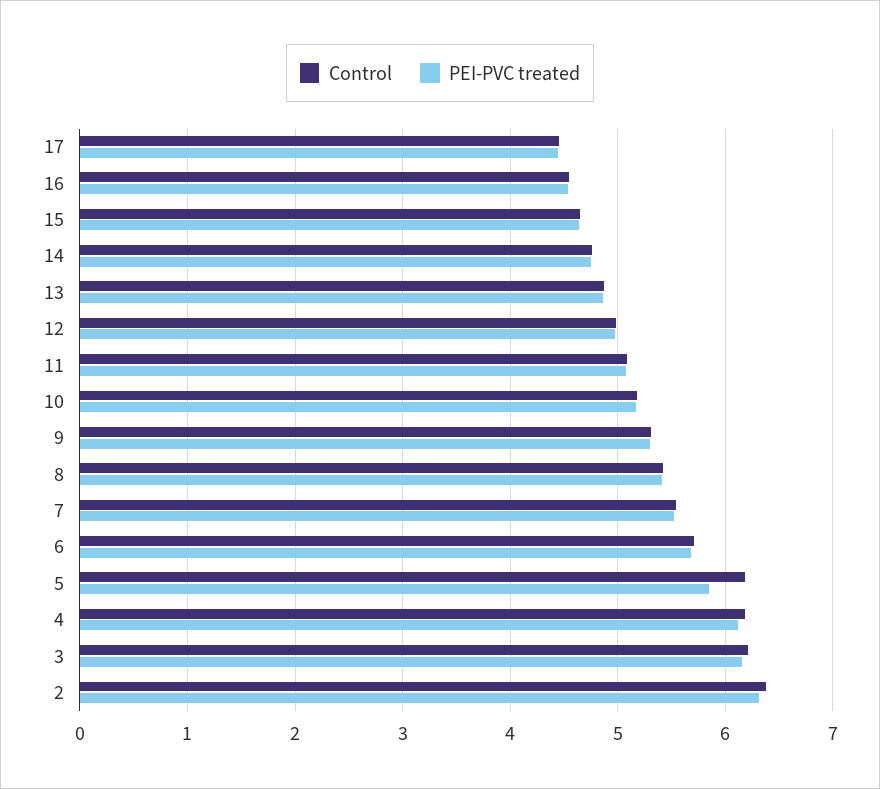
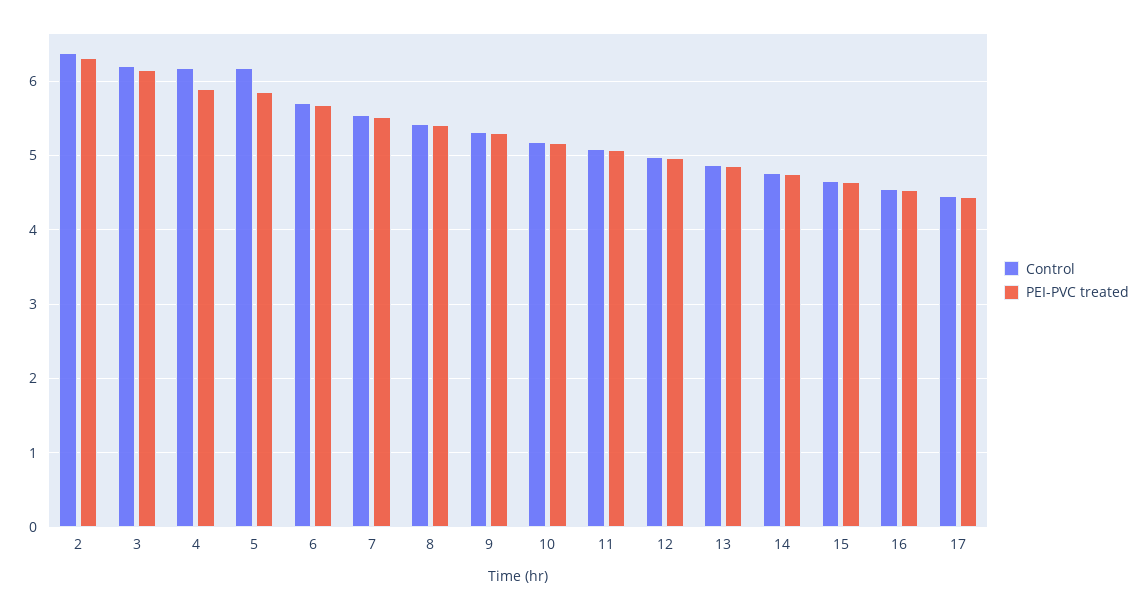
  {
    "Control": {
      "17": 4.5,
      "16": 4.6,
      "15": 4.7,
      "14": 4.8,
      "13": 4.9,
      "12": 5,
      "11": 5.1,
      "10": 5.2,
      "9": 5.3,
      "8": 5.4,
      "7": 5.5,
      "6": 5.7,
      "5": 6.2,
      "4": 6.2,
      "3": 6.2,
      "2": 6.4
    },
    "PEI-PVC treated": {
      "17": 4.4,
      "16": 4.5,
      "15": 4.6,
      "14": 4.8,
      "13": 4.9,
      "12": 5,
      "11": 5.1,
      "10": 5.2,
      "9": 5.3,
      "8": 5.4,
      "7": 5.5,
      "6": 5.7,
      "5": 5.9,
-     "4": 6.1,
+     "4": 5.9,
      "3": 6.2,
      "2": 6.3
    }
  }

